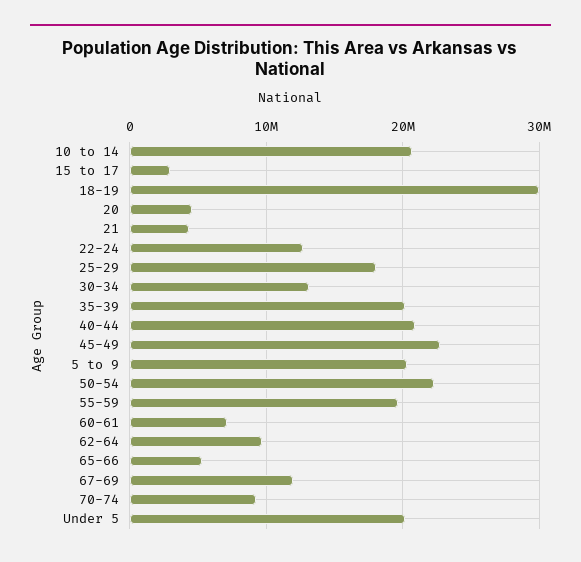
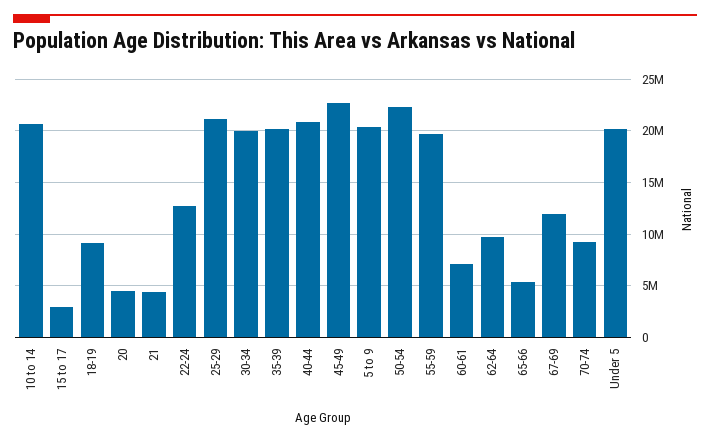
  {
    "10 to 14": 21000000,
    "15 to 17": 3000000,
-   "18-19": 30000000,
+   "18-19": 9000000,
    "20": 5000000,
    "21": 4000000,
    "22-24": 13000000,
-   "25-29": 18000000,
+   "25-29": 21000000,
-   "30-34": 13000000,
+   "30-34": 20000000,
    "35-39": 20000000,
    "40-44": 21000000,
    "45-49": 23000000,
    "5 to 9": 20000000,
    "50-54": 22000000,
    "55-59": 20000000,
    "60-61": 7000000,
    "62-64": 10000000,
    "65-66": 5000000,
    "67-69": 12000000,
    "70-74": 9000000,
    "Under 5": 20000000
  }

